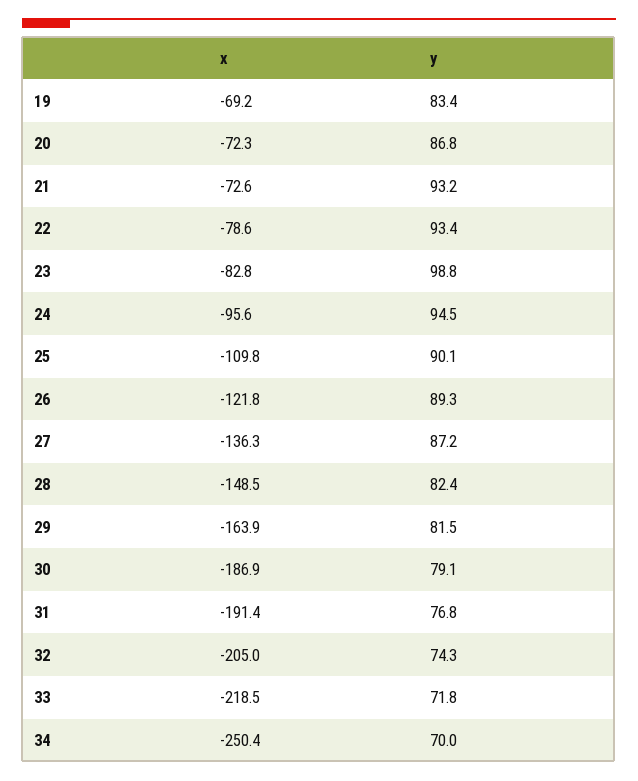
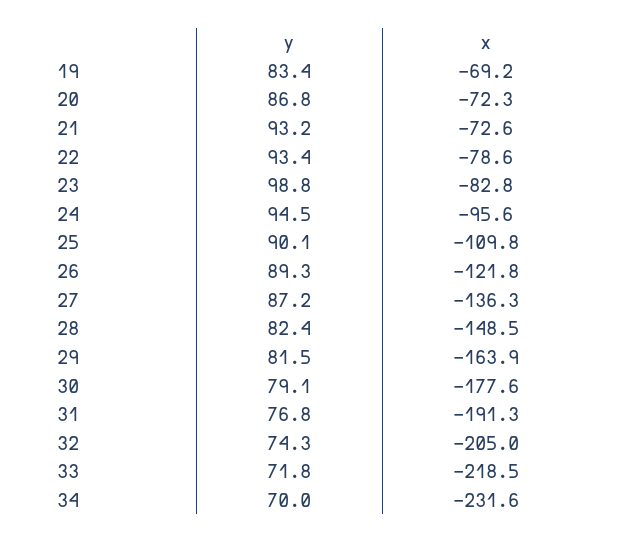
  {
    "x": {
      "19": -69.2,
      "20": -72.3,
      "21": -72.6,
      "22": -78.6,
      "23": -82.8,
      "24": -95.6,
      "25": -109.8,
      "26": -121.8,
      "27": -136.3,
      "28": -148.5,
      "29": -163.9,
-     "30": -186.9,
+     "30": -177.6,
-     "31": -191.4,
+     "31": -191.3,
      "32": -205,
      "33": -218.5,
-     "34": -250.4
+     "34": -231.6
    },
    "y": {
      "19": 83.4,
      "20": 86.8,
      "21": 93.2,
      "22": 93.4,
      "23": 98.8,
      "24": 94.5,
      "25": 90.1,
      "26": 89.3,
      "27": 87.2,
      "28": 82.4,
      "29": 81.5,
      "30": 79.1,
      "31": 76.8,
      "32": 74.3,
      "33": 71.8,
      "34": 70
    }
  }

